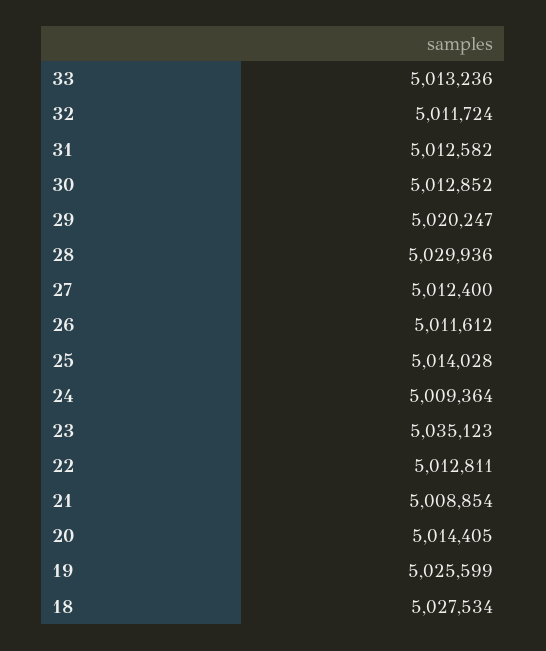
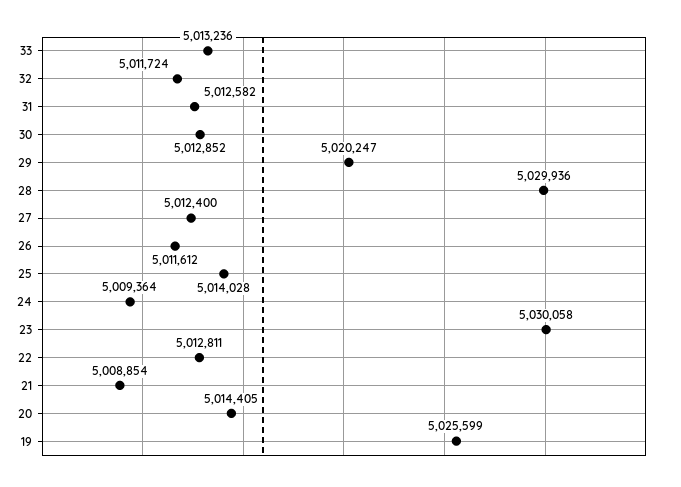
  {
    "33": 5013236,
    "32": 5011724,
    "31": 5012582,
    "30": 5012852,
    "29": 5020247,
    "28": 5029936,
    "27": 5012400,
    "26": 5011612,
    "25": 5014028,
    "24": 5009364,
-   "23": 5035123,
+   "23": 5030058,
    "22": 5012811,
    "21": 5008854,
    "20": 5014405,
-   "19": 5025599,
+   "19": 5025599
-   "18": 5027534
  }

